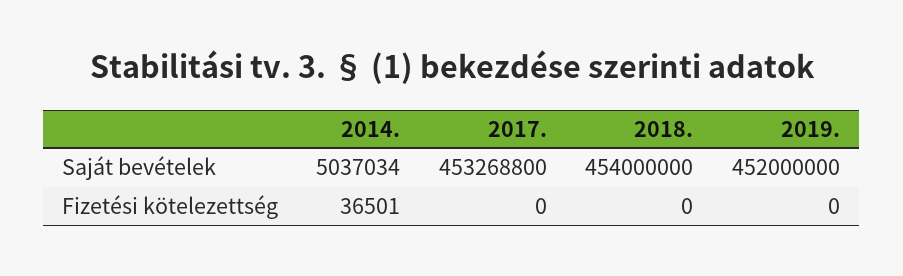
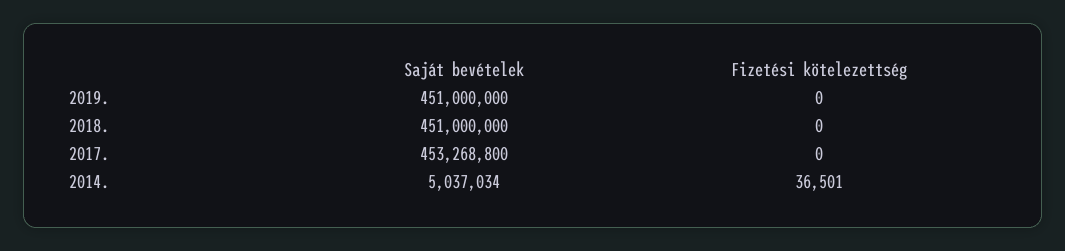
  {
    "2014.": {
      "Saját bevételek": 5037034,
      "Fizetési kötelezettség": 36501
    },
    "2017.": {
      "Saját bevételek": 453268800,
      "Fizetési kötelezettség": 0
    },
    "2018.": {
-     "Saját bevételek": 454000000,
+     "Saját bevételek": 451000000,
      "Fizetési kötelezettség": 0
    },
    "2019.": {
-     "Saját bevételek": 452000000,
+     "Saját bevételek": 451000000,
      "Fizetési kötelezettség": 0
    }
  }

